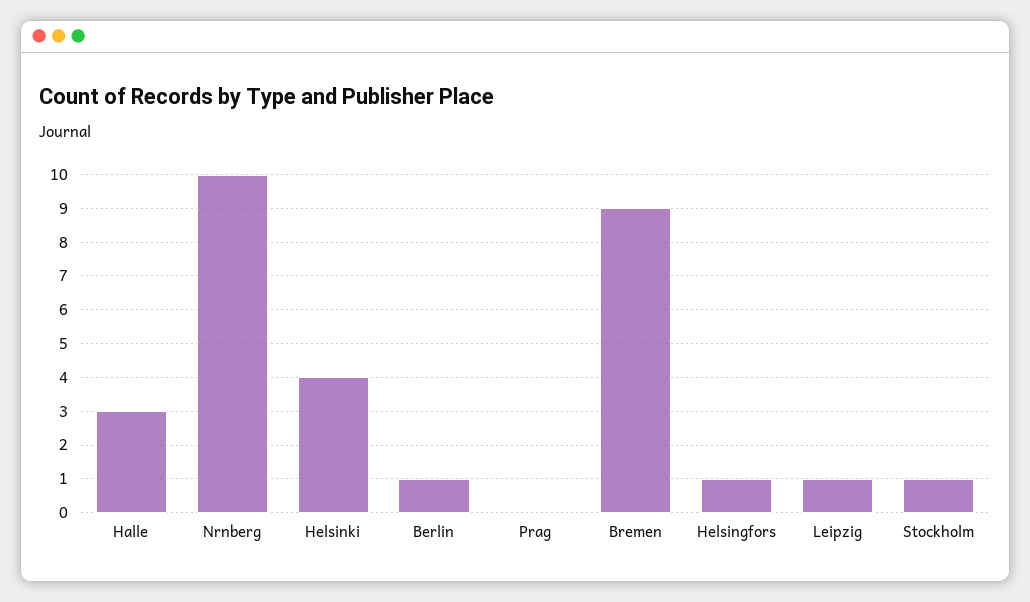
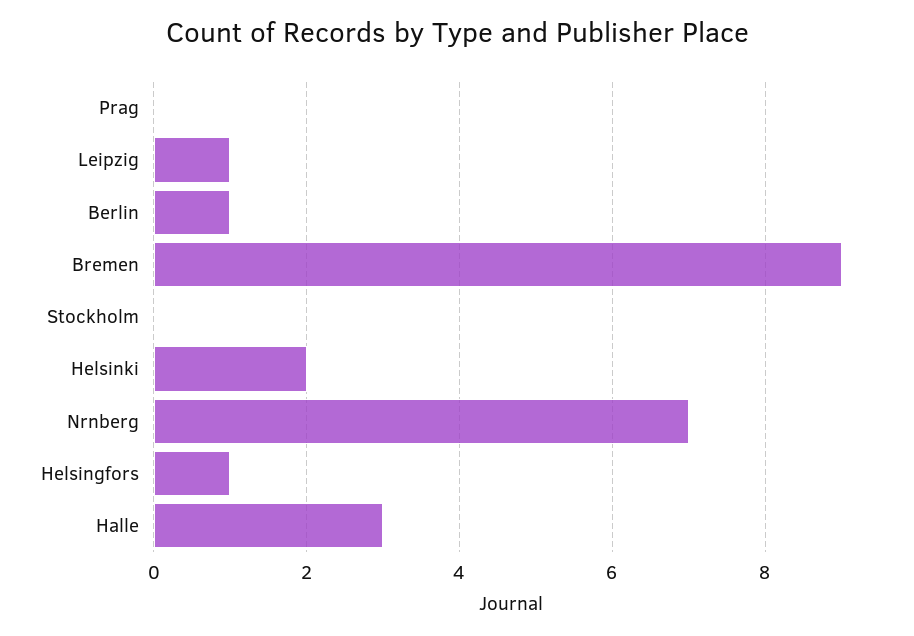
  {
    "Halle": 3,
-   "Nrnberg": 10,
+   "Nrnberg": 7,
-   "Helsinki": 4,
+   "Helsinki": 2,
    "Berlin": 1,
    "Prag": 0,
    "Bremen": 9,
    "Helsingfors": 1,
    "Leipzig": 1,
-   "Stockholm": 1
+   "Stockholm": 0
  }

